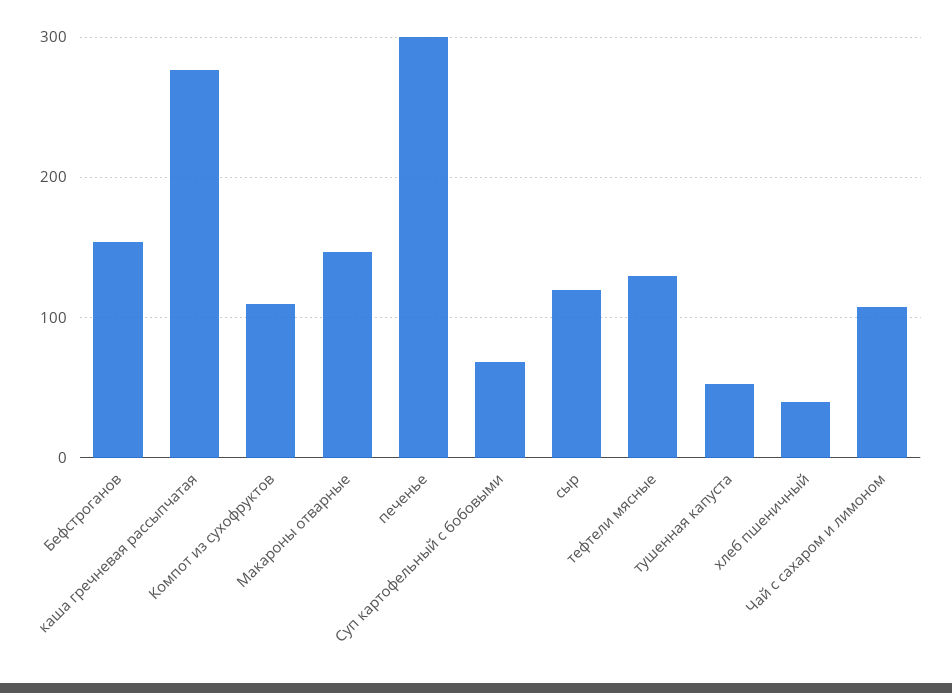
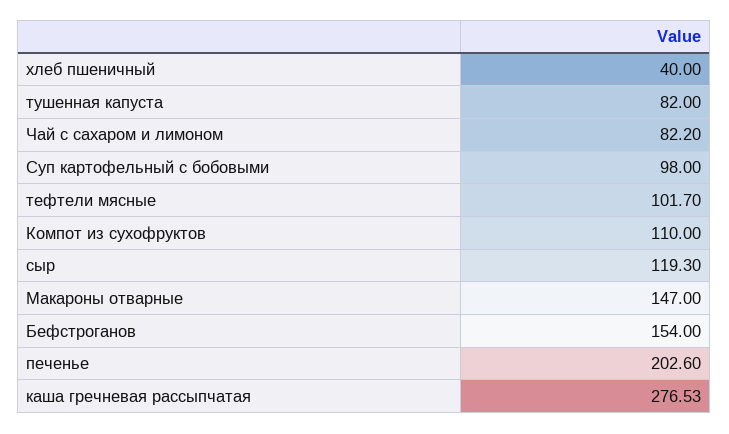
  {
    "Бефстроганов": 154,
    "каша гречневая рассыпчатая": 276.53,
    "Компот из сухофруктов": 110,
    "Макароны отварные": 147,
-   "печенье": 300,
+   "печенье": 202.6,
-   "Суп картофельный с бобовыми": 70,
+   "Суп картофельный с бобовыми": 98,
    "сыр": 119.3,
-   "тефтели мясные": 130,
+   "тефтели мясные": 101.7,
-   "тушенная капуста": 50,
+   "тушенная капуста": 82,
    "хлеб пшеничный": 40,
-   "Чай с сахаром и лимоном": 110
+   "Чай с сахаром и лимоном": 82.2
  }

